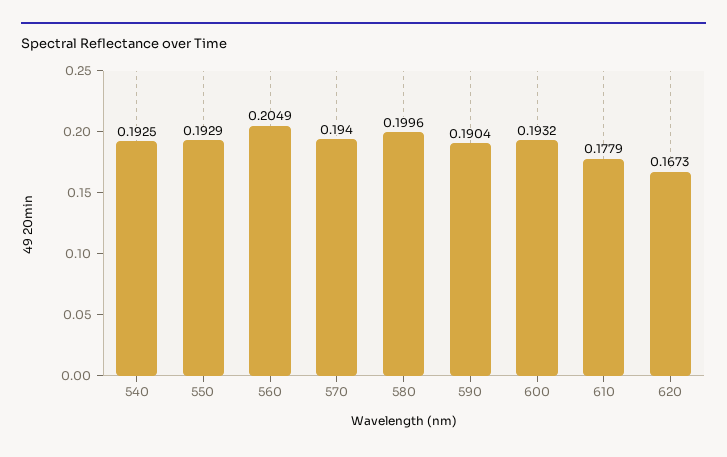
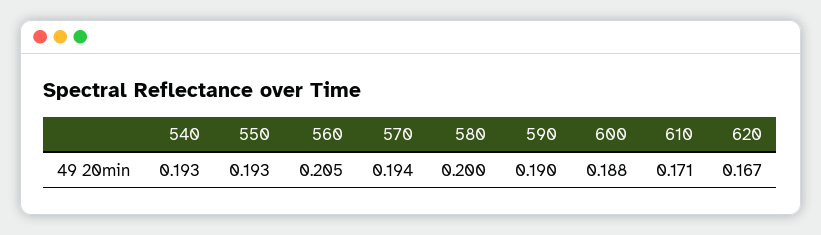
  {
    "540": 0.1925,
    "550": 0.1929,
    "560": 0.2049,
    "570": 0.194,
    "580": 0.1996,
    "590": 0.1904,
-   "600": 0.1932,
+   "600": 0.188,
-   "610": 0.1779,
+   "610": 0.171,
    "620": 0.1673
  }

